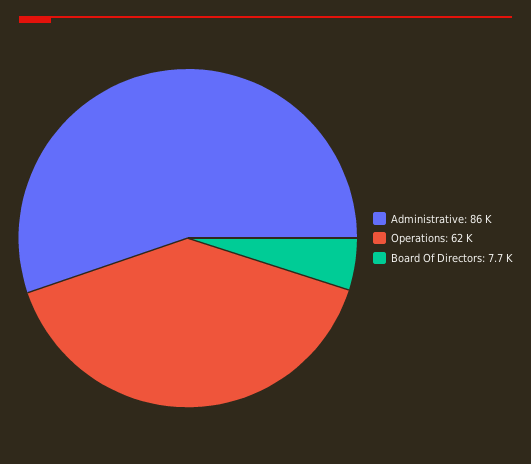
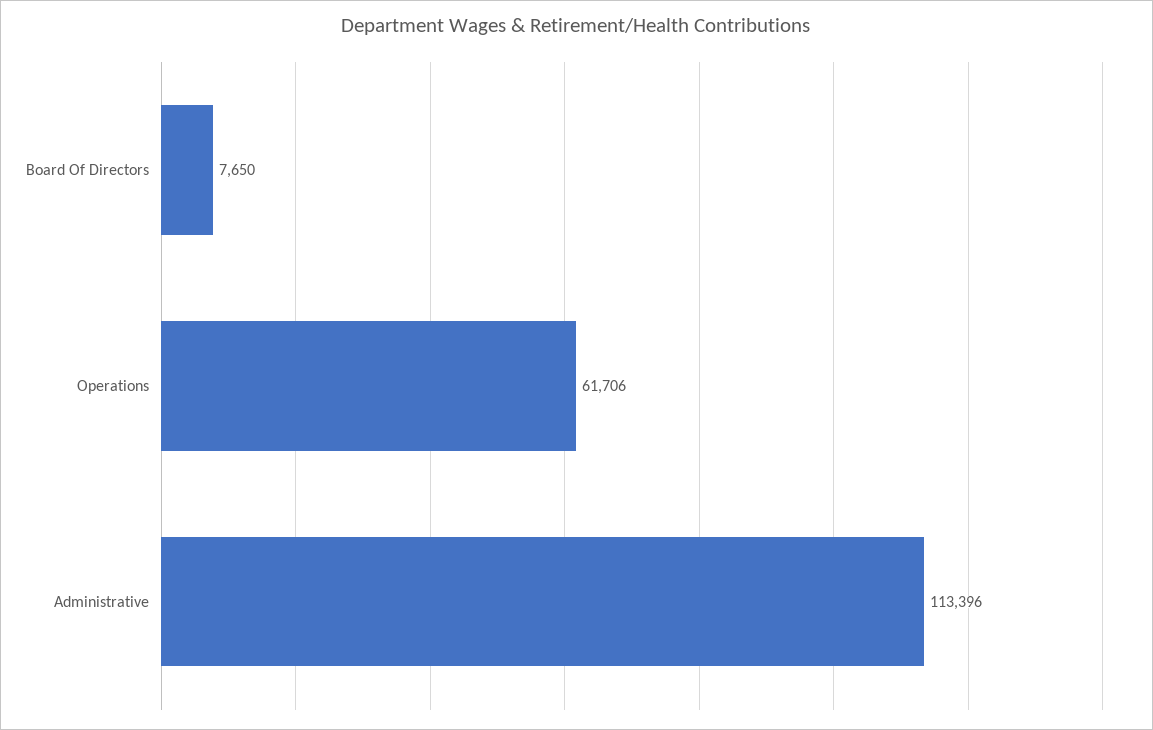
  {
-   "Administrative": 86000,
+   "Administrative": 113396,
    "Operations": 61706,
    "Board Of Directors": 7650
  }

